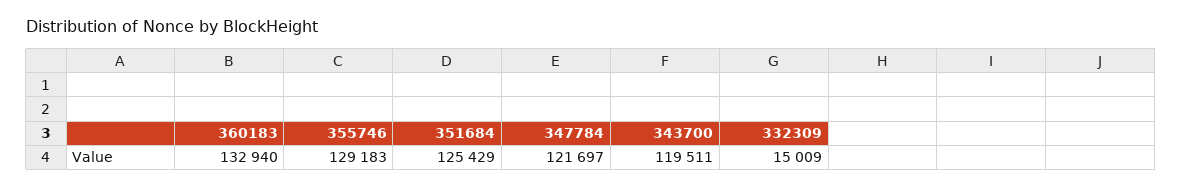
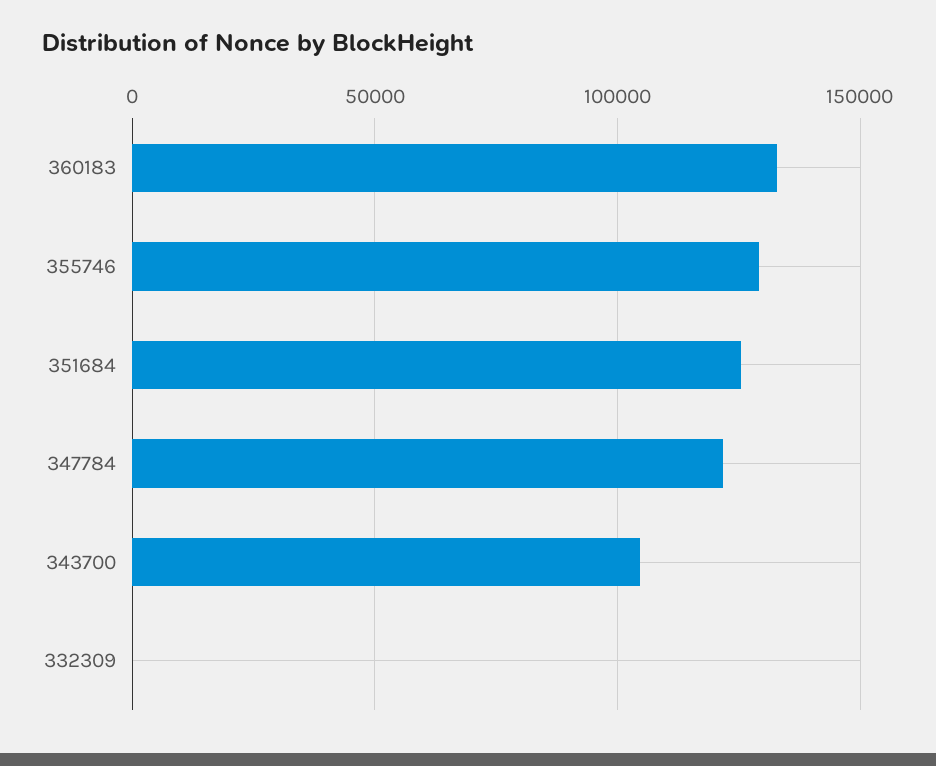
  {
    "360183": 132940,
    "355746": 129183,
    "351684": 125429,
    "347784": 121697,
-   "343700": 119511,
+   "343700": 105000,
-   "332309": 15009
+   "332309": 0
  }

